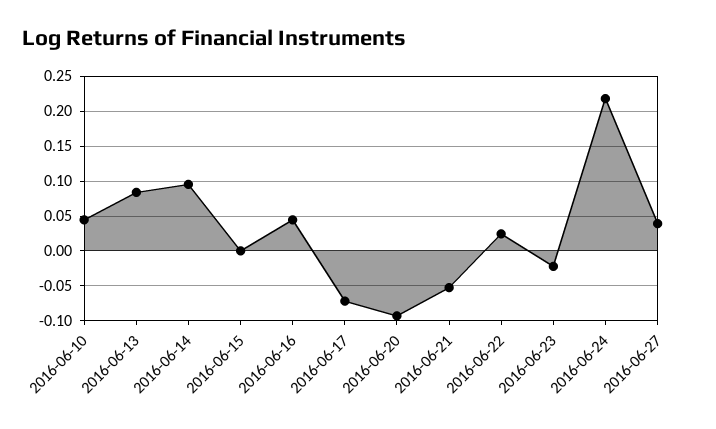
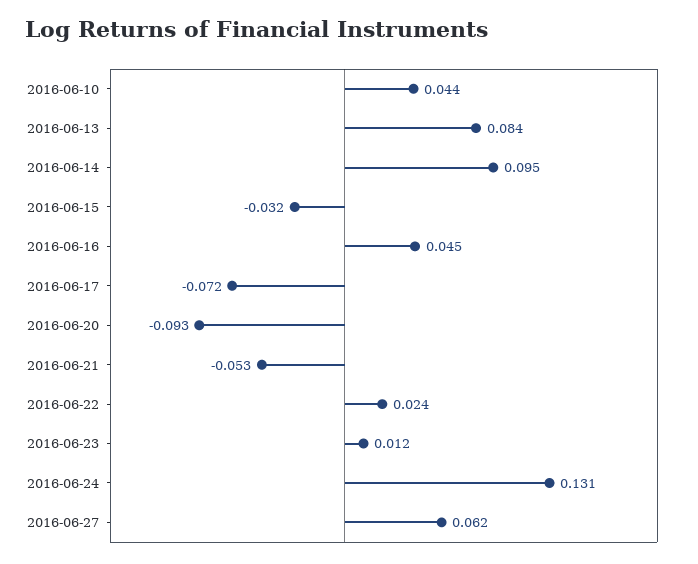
  {
    "2016-06-10": 0.044,
    "2016-06-13": 0.084,
    "2016-06-14": 0.095,
-   "2016-06-15": 0,
+   "2016-06-15": -0.032,
    "2016-06-16": 0.045,
    "2016-06-17": -0.072,
    "2016-06-20": -0.093,
    "2016-06-21": -0.053,
    "2016-06-22": 0.024,
-   "2016-06-23": -0.02,
+   "2016-06-23": 0.012,
-   "2016-06-24": 0.22,
+   "2016-06-24": 0.131,
-   "2016-06-27": 0.04
+   "2016-06-27": 0.062
  }

